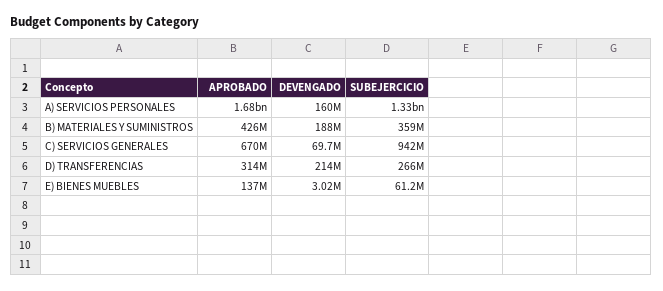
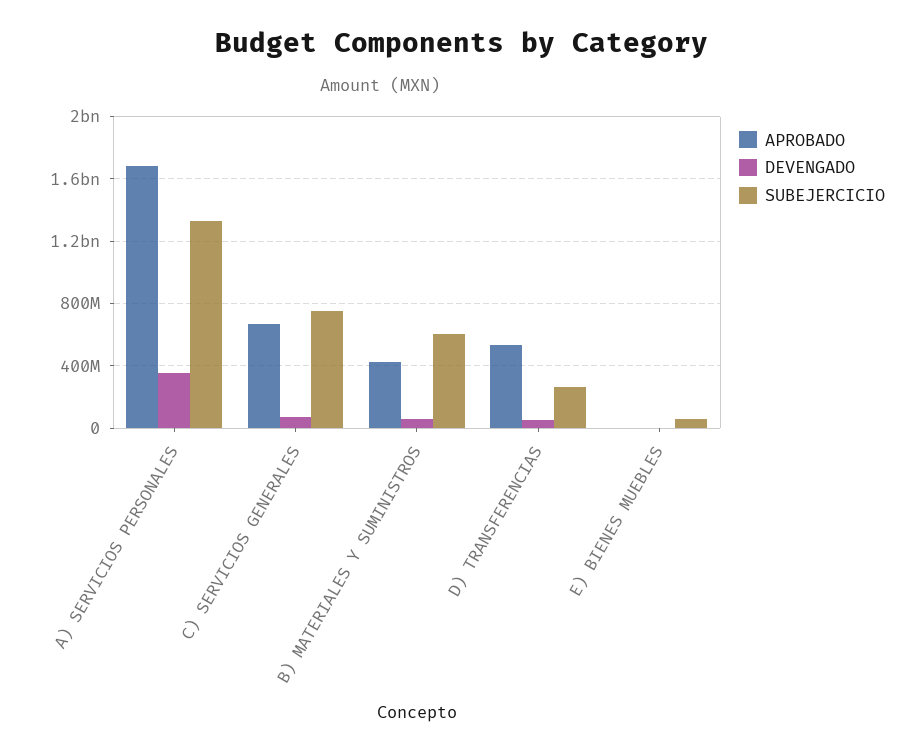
  {
    "APROBADO": {
      "A) SERVICIOS PERSONALES": 1680000000,
      "B) MATERIALES Y SUMINISTROS": 426000000,
      "C) SERVICIOS GENERALES": 670000000,
-     "D) TRANSFERENCIAS": 314000000,
+     "D) TRANSFERENCIAS": 550000000,
-     "E) BIENES MUEBLES": 137000000
+     "E) BIENES MUEBLES": 0
    },
    "DEVENGADO": {
-     "A) SERVICIOS PERSONALES": 160000000,
+     "A) SERVICIOS PERSONALES": 350000000,
-     "B) MATERIALES Y SUMINISTROS": 188000000,
+     "B) MATERIALES Y SUMINISTROS": 50000000,
      "C) SERVICIOS GENERALES": 69700000,
-     "D) TRANSFERENCIAS": 214000000,
+     "D) TRANSFERENCIAS": 50000000,
      "E) BIENES MUEBLES": 3020000
    },
    "SUBEJERCICIO": {
      "A) SERVICIOS PERSONALES": 1330000000,
-     "B) MATERIALES Y SUMINISTROS": 359000000,
+     "B) MATERIALES Y SUMINISTROS": 600000000,
-     "C) SERVICIOS GENERALES": 942000000,
+     "C) SERVICIOS GENERALES": 750000000,
      "D) TRANSFERENCIAS": 266000000,
      "E) BIENES MUEBLES": 61200000
    }
  }

